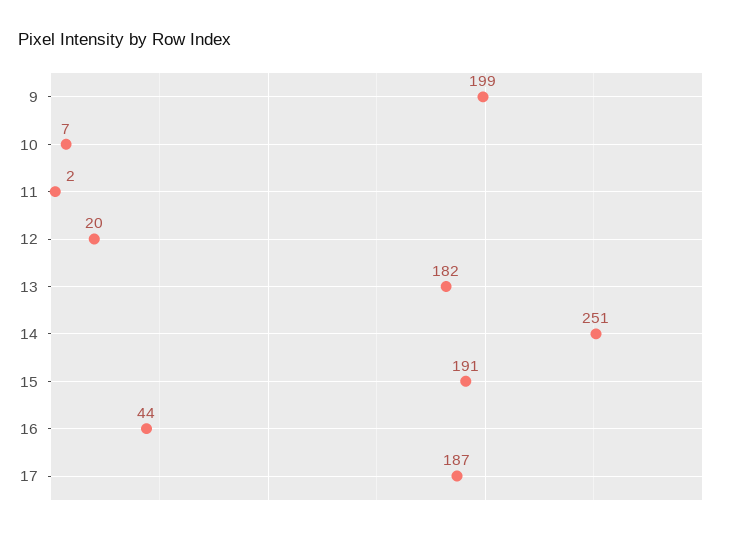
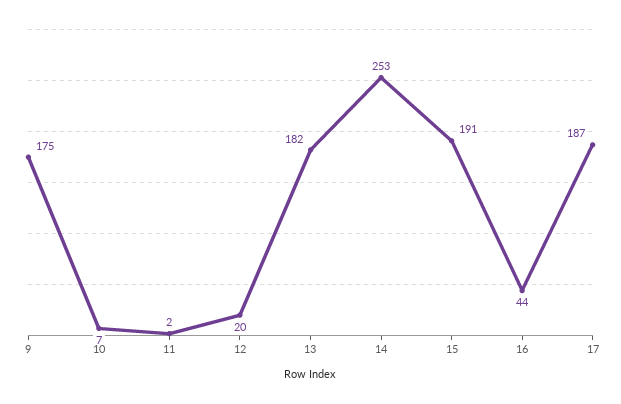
  {
-   "9": 199,
+   "9": 175,
    "10": 7,
    "11": 2,
    "12": 20,
    "13": 182,
-   "14": 251,
+   "14": 253,
    "15": 191,
    "16": 44,
    "17": 187
  }

